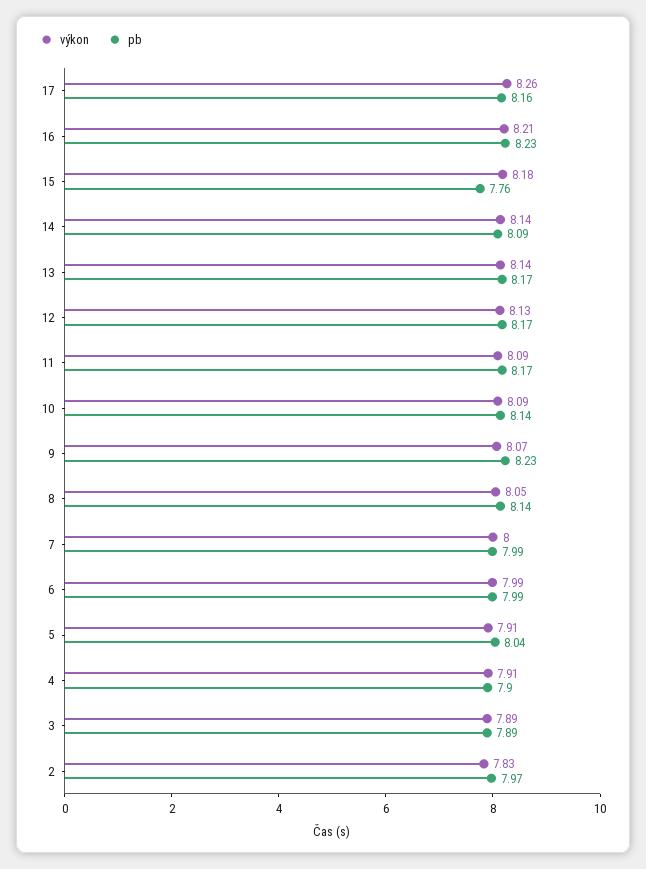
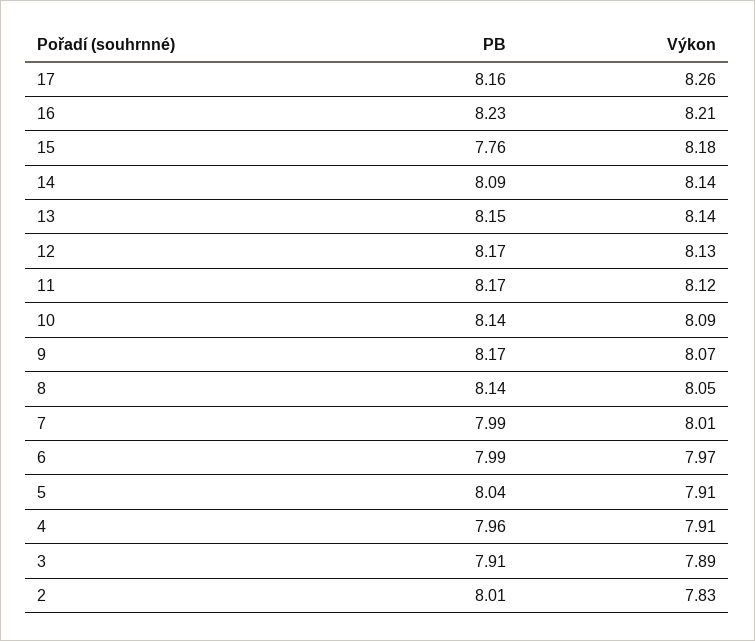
  {
    "výkon": {
      "17": 8.26,
      "16": 8.21,
      "15": 8.18,
      "14": 8.14,
      "13": 8.14,
      "12": 8.13,
-     "11": 8.09,
+     "11": 8.12,
      "10": 8.09,
      "9": 8.07,
      "8": 8.05,
-     "7": 8,
+     "7": 8.01,
-     "6": 7.99,
+     "6": 7.97,
      "5": 7.91,
      "4": 7.91,
      "3": 7.89,
      "2": 7.83
    },
    "pb": {
      "17": 8.16,
      "16": 8.23,
      "15": 7.76,
      "14": 8.09,
-     "13": 8.17,
+     "13": 8.15,
      "12": 8.17,
      "11": 8.17,
      "10": 8.14,
-     "9": 8.23,
+     "9": 8.17,
      "8": 8.14,
      "7": 7.99,
      "6": 7.99,
      "5": 8.04,
-     "4": 7.9,
+     "4": 7.96,
-     "3": 7.89,
+     "3": 7.91,
-     "2": 7.97
+     "2": 8.01
    }
  }

